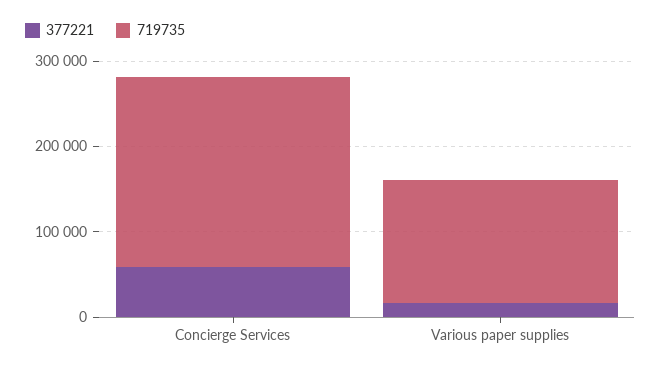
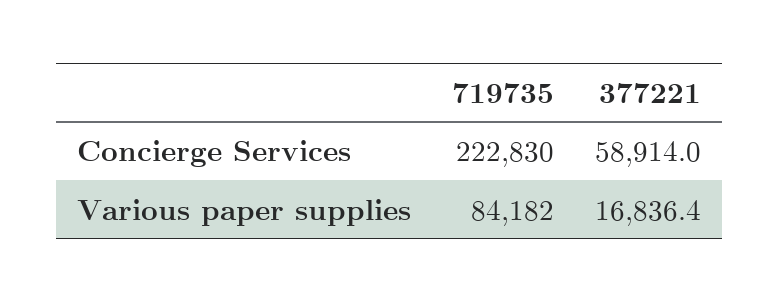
  {
    "377221": {
      "Concierge Services": 58914,
      "Various paper supplies": 16836.4
    },
    "719735": {
      "Concierge Services": 222830,
-     "Various paper supplies": 140000
+     "Various paper supplies": 84182
    }
  }

